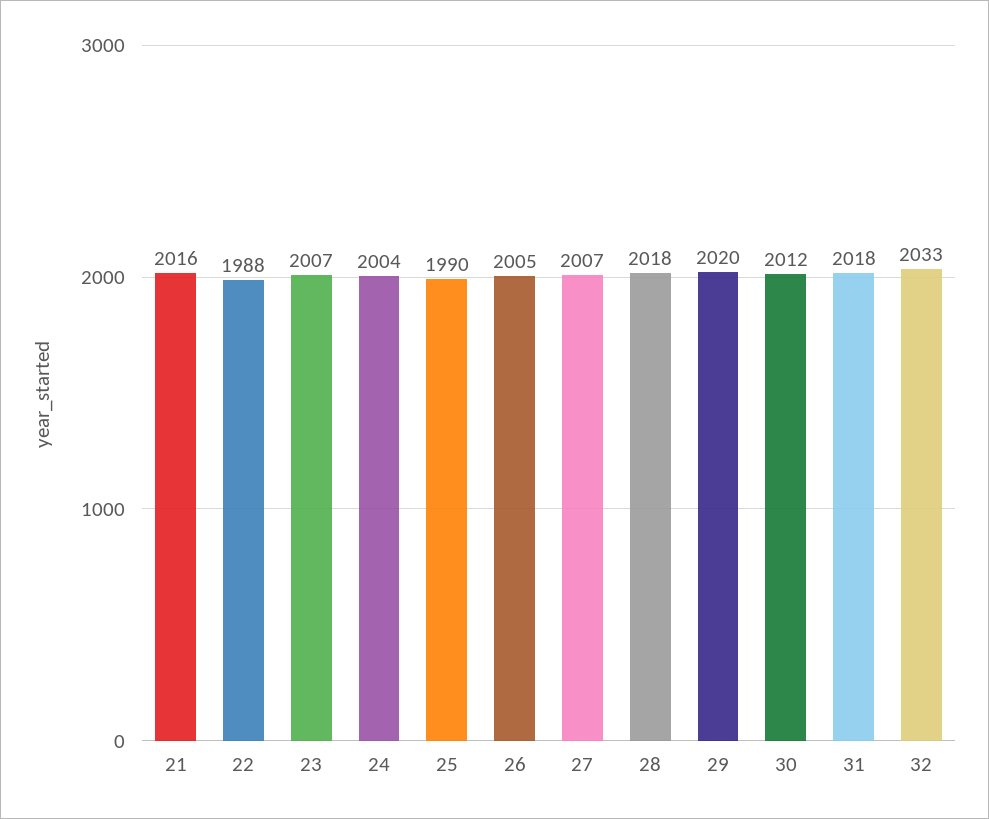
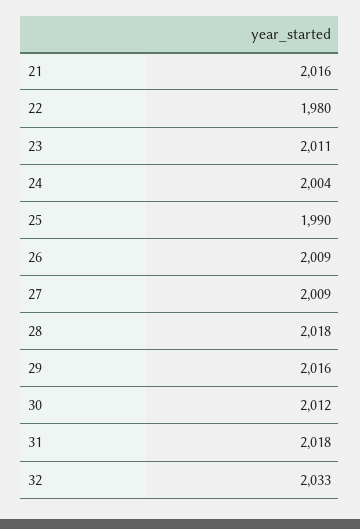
  {
    "21": 2016,
-   "22": 1988,
+   "22": 1980,
-   "23": 2007,
+   "23": 2011,
    "24": 2004,
    "25": 1990,
-   "26": 2005,
+   "26": 2009,
-   "27": 2007,
+   "27": 2009,
    "28": 2018,
-   "29": 2020,
+   "29": 2016,
    "30": 2012,
    "31": 2018,
    "32": 2033
  }

